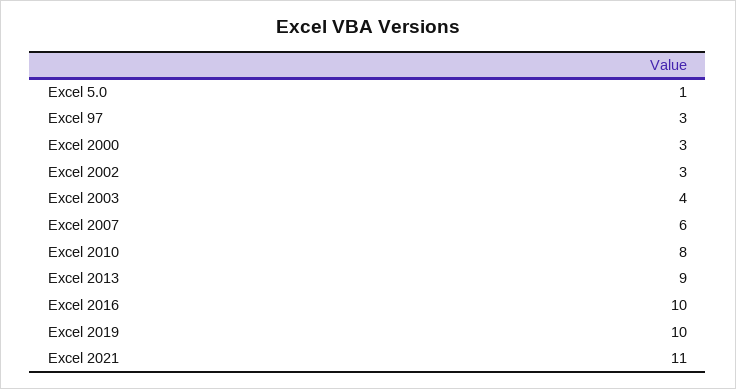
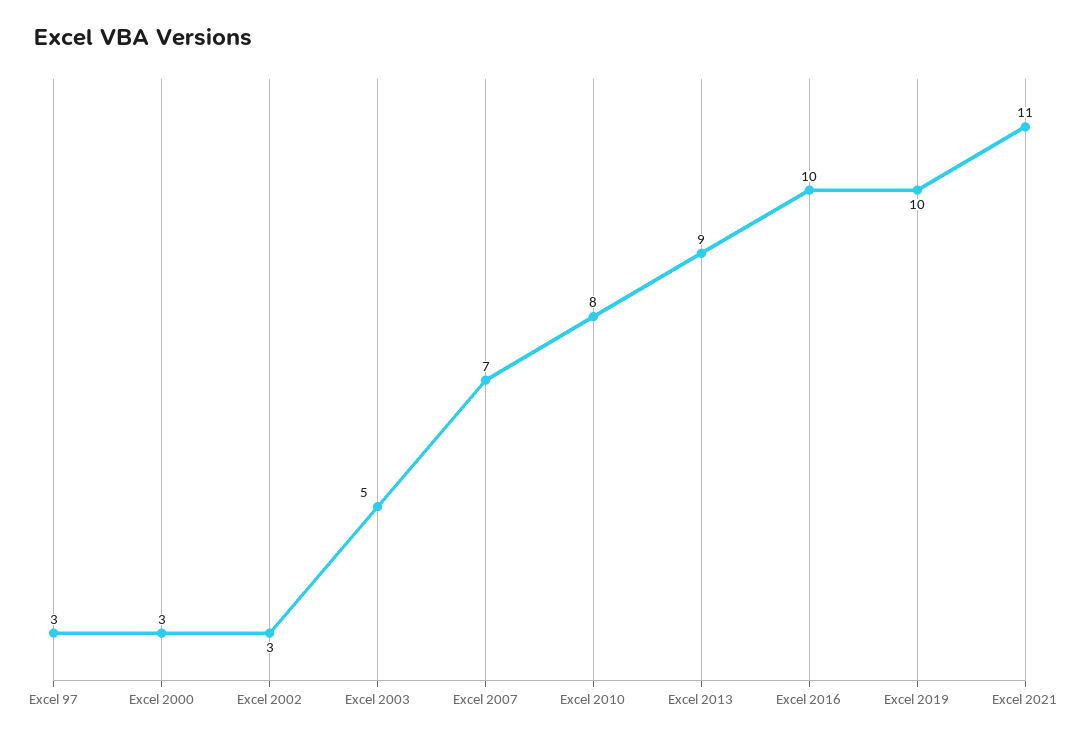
  {
-   "Excel 5.0": 1,
    "Excel 97": 3,
    "Excel 2000": 3,
    "Excel 2002": 3,
-   "Excel 2003": 4,
+   "Excel 2003": 5,
-   "Excel 2007": 6,
+   "Excel 2007": 7,
    "Excel 2010": 8,
    "Excel 2013": 9,
    "Excel 2016": 10,
    "Excel 2019": 10,
    "Excel 2021": 11
  }

